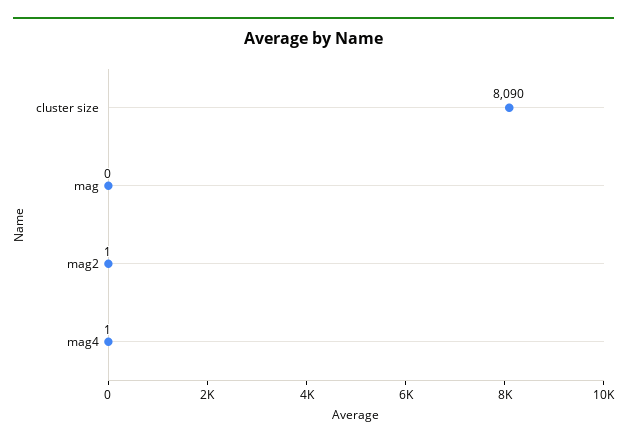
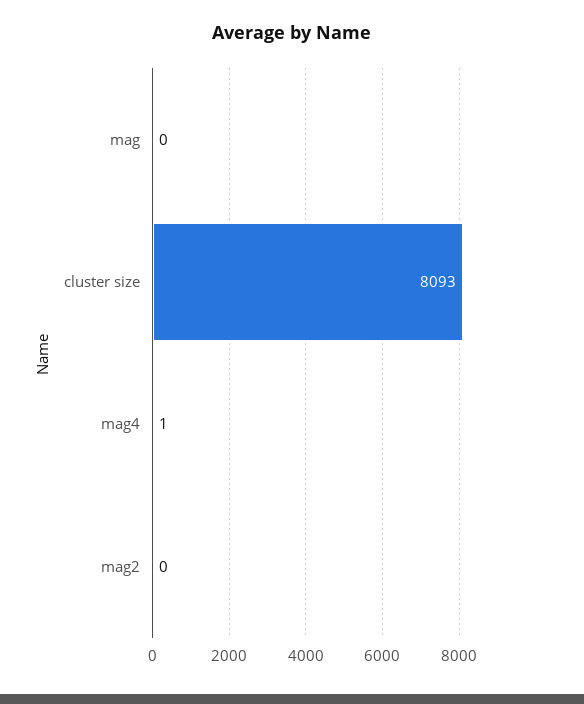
  {
-   "cluster size": 8090,
+   "cluster size": 8093,
    "mag": 0,
-   "mag2": 1,
+   "mag2": 0,
    "mag4": 1
  }

